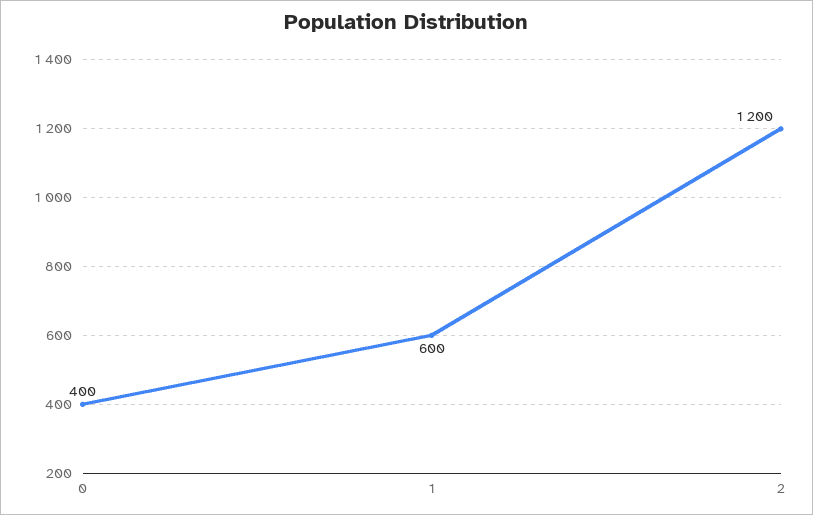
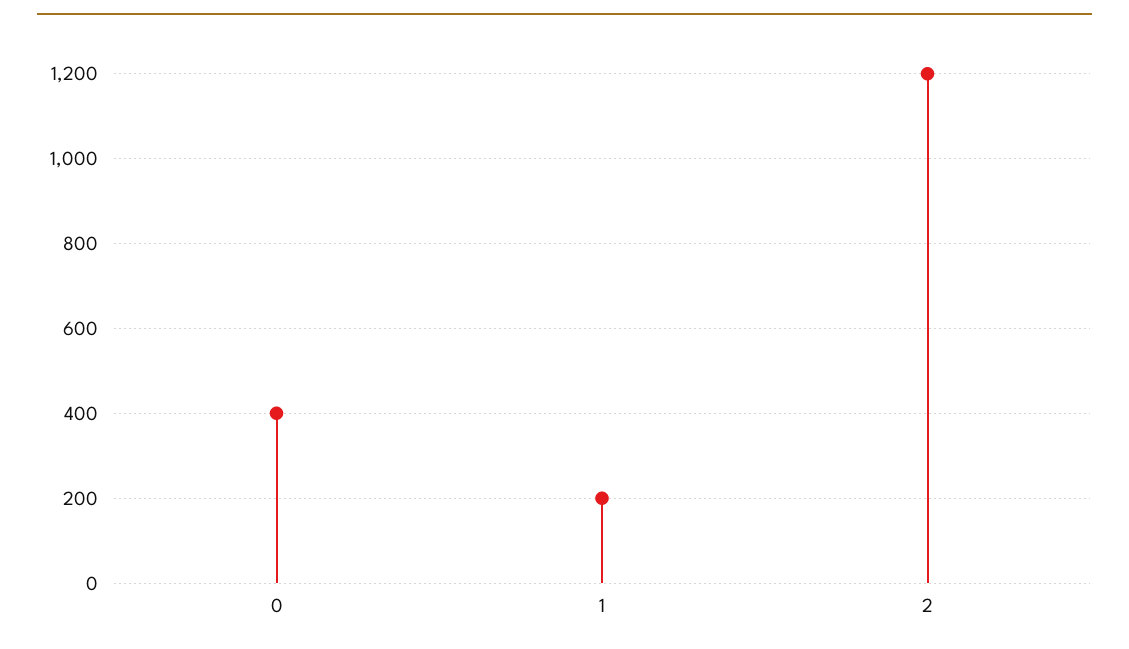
  {
    "0": 400,
-   "1": 600,
+   "1": 200,
    "2": 1200
  }

